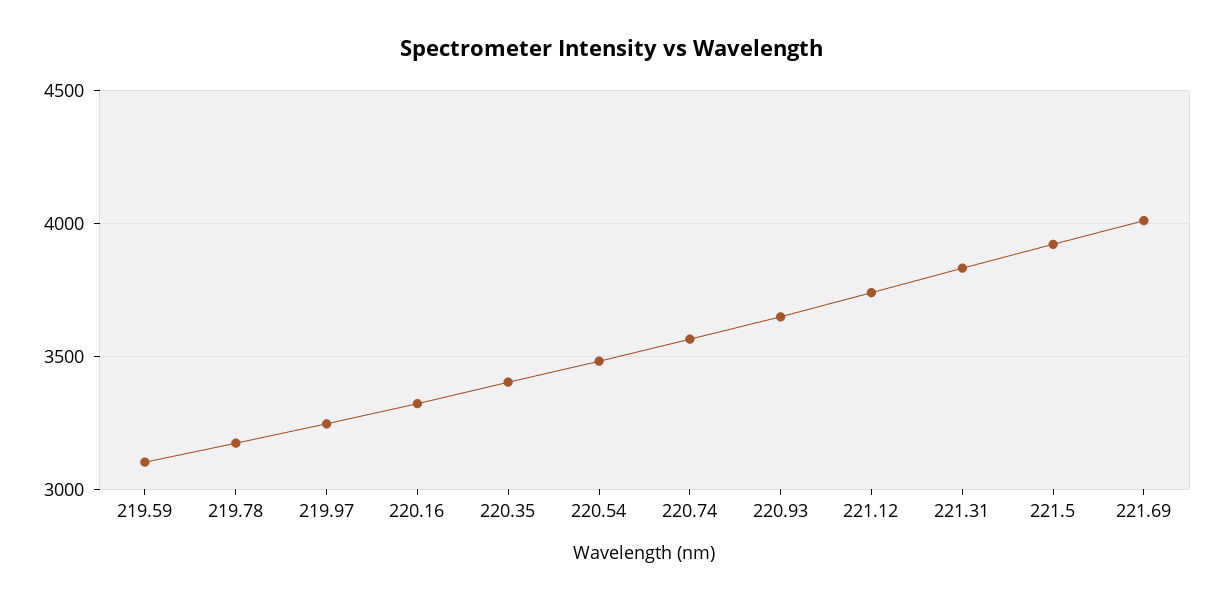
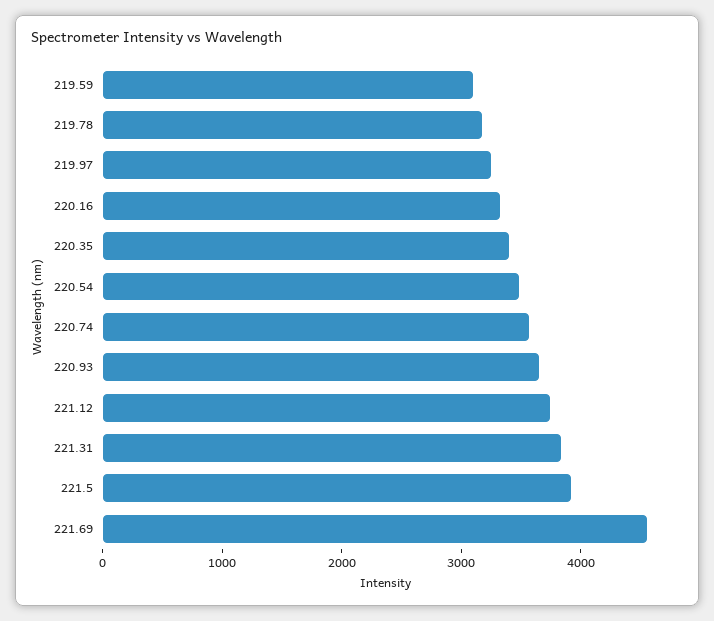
  {
    "219.59": 3100,
    "219.78": 3150,
    "219.97": 3250,
    "220.16": 3300,
    "220.35": 3400,
    "220.54": 3500,
    "220.74": 3550,
    "220.93": 3650,
    "221.12": 3750,
    "221.31": 3850,
    "221.5": 3900,
-   "221.69": 4000
+   "221.69": 4600
  }

